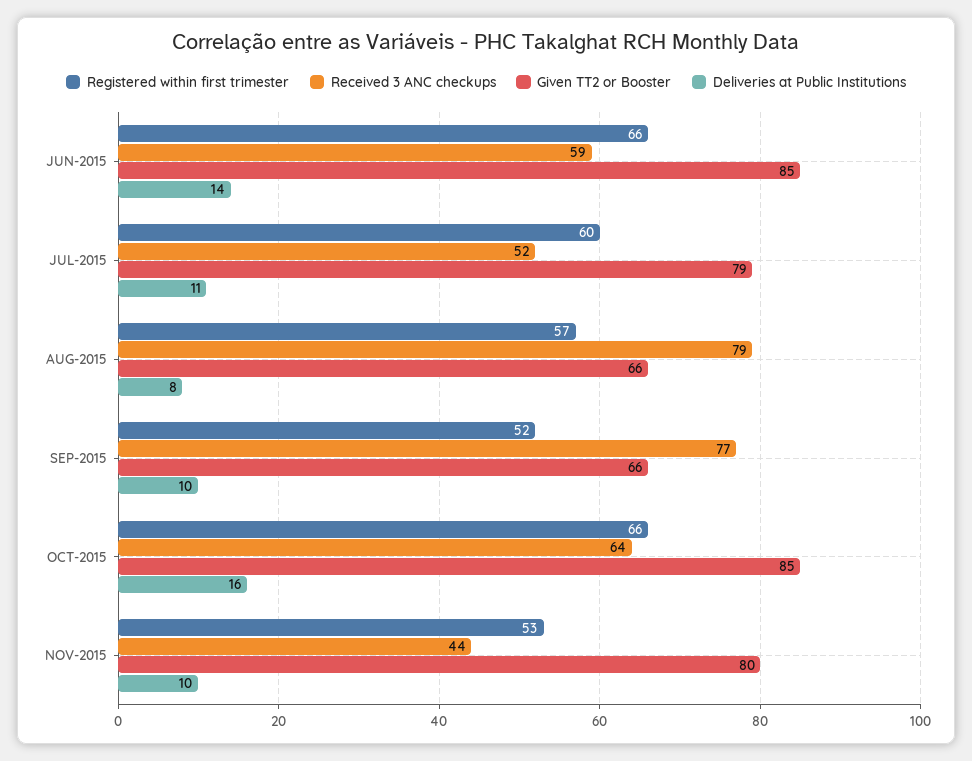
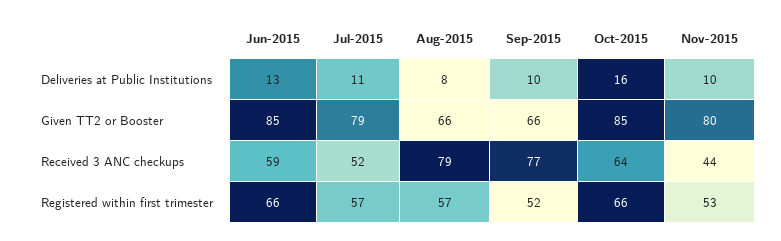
  {
    "Registered within first trimester": {
      "JUN-2015": 66,
-     "JUL-2015": 60,
+     "JUL-2015": 57,
      "AUG-2015": 57,
      "SEP-2015": 52,
      "OCT-2015": 66,
      "NOV-2015": 53
    },
    "Received 3 ANC checkups": {
      "JUN-2015": 59,
      "JUL-2015": 52,
      "AUG-2015": 79,
      "SEP-2015": 77,
      "OCT-2015": 64,
      "NOV-2015": 44
    },
    "Given TT2 or Booster": {
      "JUN-2015": 85,
      "JUL-2015": 79,
      "AUG-2015": 66,
      "SEP-2015": 66,
      "OCT-2015": 85,
      "NOV-2015": 80
    },
    "Deliveries at Public Institutions": {
-     "JUN-2015": 14,
+     "JUN-2015": 13,
      "JUL-2015": 11,
      "AUG-2015": 8,
      "SEP-2015": 10,
      "OCT-2015": 16,
      "NOV-2015": 10
    }
  }

